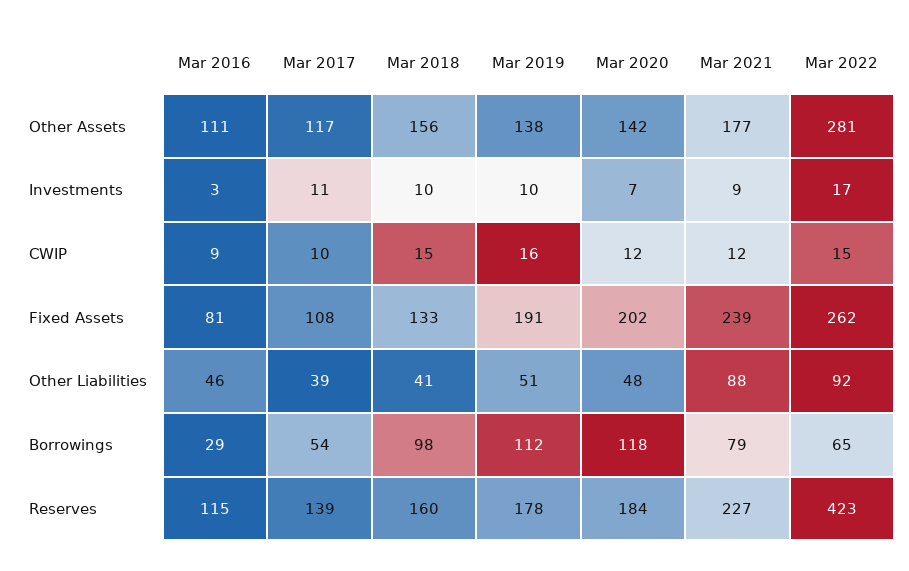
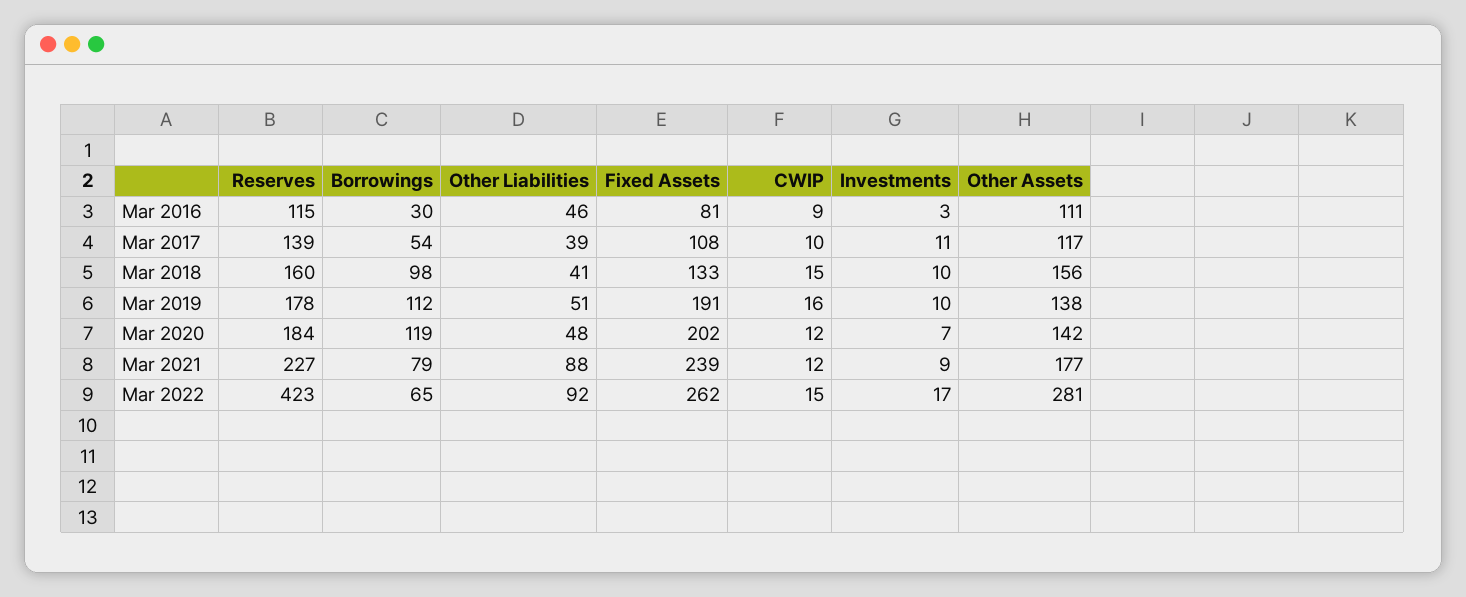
  {
    "Mar 2016": {
      "Other Assets": 111,
      "Investments": 3,
      "CWIP": 9,
      "Fixed Assets": 81,
      "Other Liabilities": 46,
-     "Borrowings": 29,
+     "Borrowings": 30,
      "Reserves": 115
    },
    "Mar 2017": {
      "Other Assets": 117,
      "Investments": 11,
      "CWIP": 10,
      "Fixed Assets": 108,
      "Other Liabilities": 39,
      "Borrowings": 54,
      "Reserves": 139
    },
    "Mar 2018": {
      "Other Assets": 156,
      "Investments": 10,
      "CWIP": 15,
      "Fixed Assets": 133,
      "Other Liabilities": 41,
      "Borrowings": 98,
      "Reserves": 160
    },
    "Mar 2019": {
      "Other Assets": 138,
      "Investments": 10,
      "CWIP": 16,
      "Fixed Assets": 191,
      "Other Liabilities": 51,
      "Borrowings": 112,
      "Reserves": 178
    },
    "Mar 2020": {
      "Other Assets": 142,
      "Investments": 7,
      "CWIP": 12,
      "Fixed Assets": 202,
      "Other Liabilities": 48,
-     "Borrowings": 118,
+     "Borrowings": 119,
      "Reserves": 184
    },
    "Mar 2021": {
      "Other Assets": 177,
      "Investments": 9,
      "CWIP": 12,
      "Fixed Assets": 239,
      "Other Liabilities": 88,
      "Borrowings": 79,
      "Reserves": 227
    },
    "Mar 2022": {
      "Other Assets": 281,
      "Investments": 17,
      "CWIP": 15,
      "Fixed Assets": 262,
      "Other Liabilities": 92,
      "Borrowings": 65,
      "Reserves": 423
    }
  }

